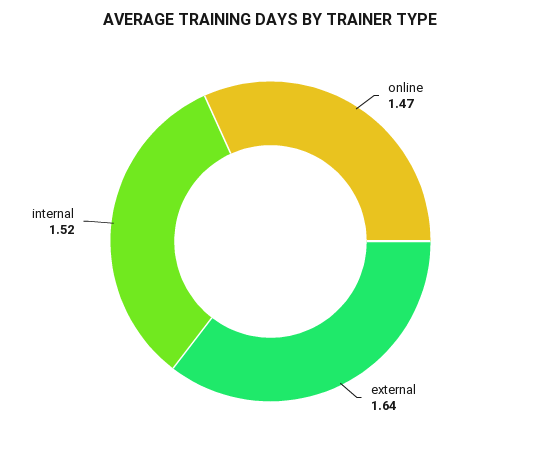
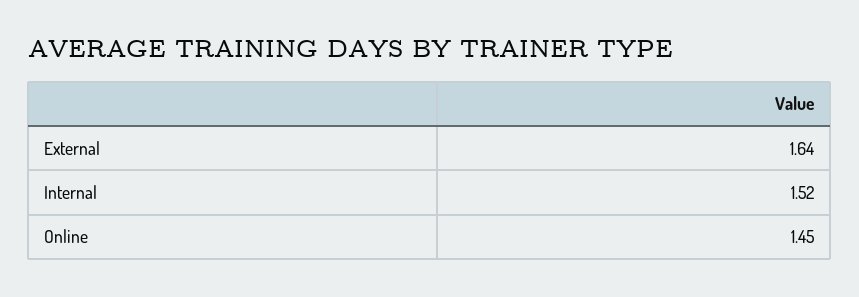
  {
-   "online": 1.47,
+   "online": 1.45,
    "external": 1.64,
    "internal": 1.52
  }

